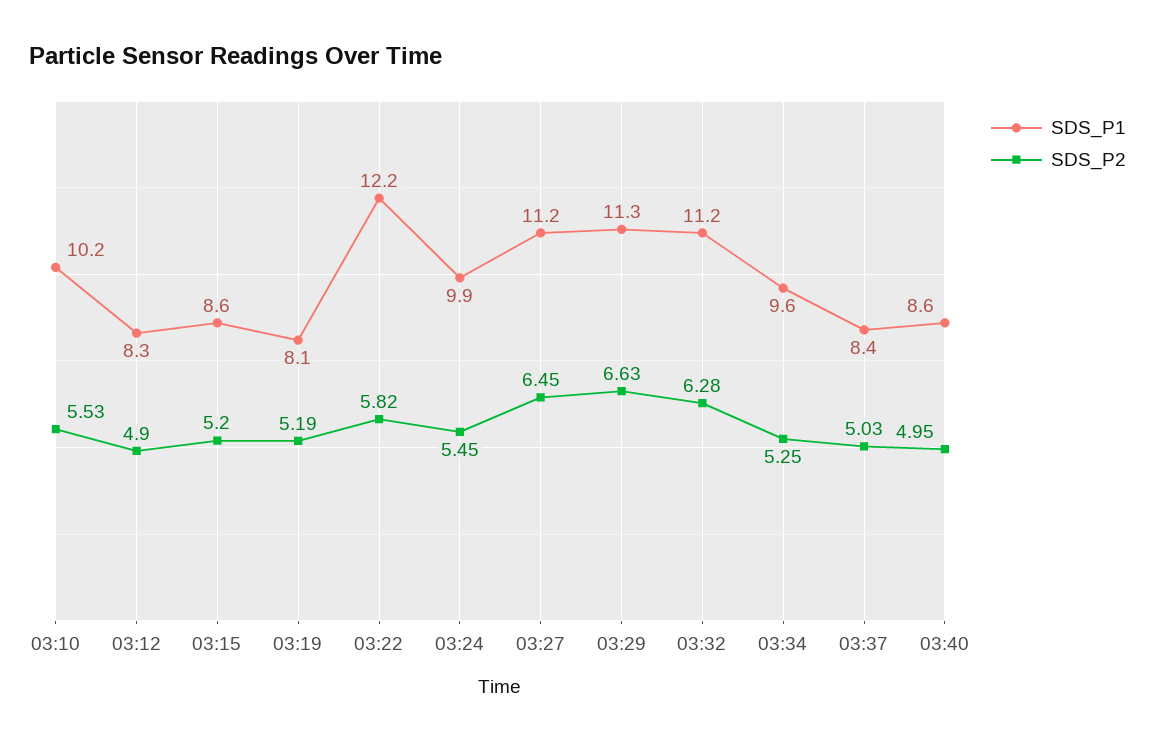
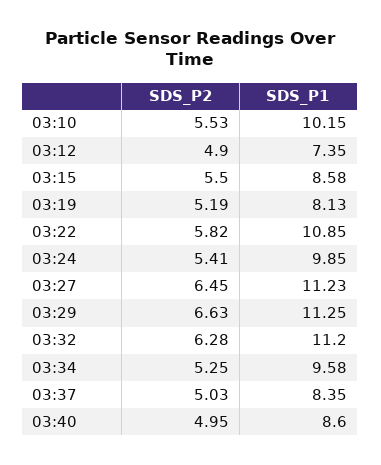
  {
    "SDS_P1": {
      "03:10": 10.15,
-     "03:12": 8.3,
+     "03:12": 7.35,
      "03:15": 8.58,
      "03:19": 8.13,
-     "03:22": 12.2,
+     "03:22": 10.85,
      "03:24": 9.85,
      "03:27": 11.23,
      "03:29": 11.25,
      "03:32": 11.2,
      "03:34": 9.58,
      "03:37": 8.35,
      "03:40": 8.6
    },
    "SDS_P2": {
      "03:10": 5.53,
      "03:12": 4.9,
-     "03:15": 5.2,
+     "03:15": 5.5,
      "03:19": 5.19,
      "03:22": 5.82,
-     "03:24": 5.45,
+     "03:24": 5.41,
      "03:27": 6.45,
      "03:29": 6.63,
      "03:32": 6.28,
      "03:34": 5.25,
      "03:37": 5.03,
      "03:40": 4.95
    }
  }

